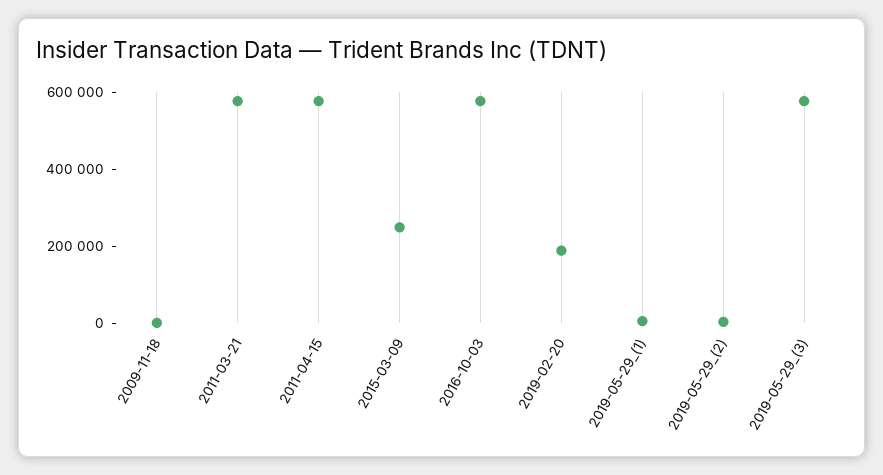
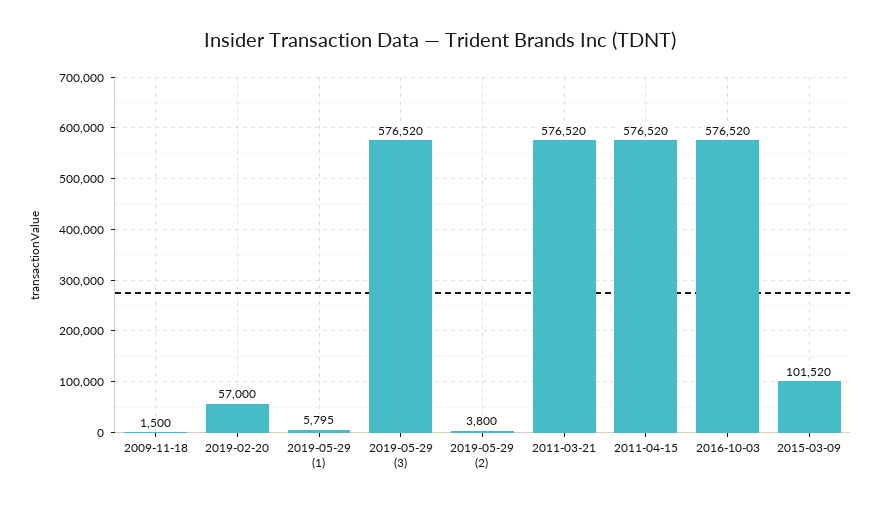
  {
    "2009-11-18": 1500,
    "2011-03-21": 576520,
    "2011-04-15": 576520,
-   "2015-03-09": 250000,
+   "2015-03-09": 101520,
    "2016-10-03": 576520,
-   "2019-02-20": 200000,
+   "2019-02-20": 57000,
    "2019-05-29_(1)": 5795,
    "2019-05-29_(2)": 3800,
    "2019-05-29_(3)": 576520
  }

